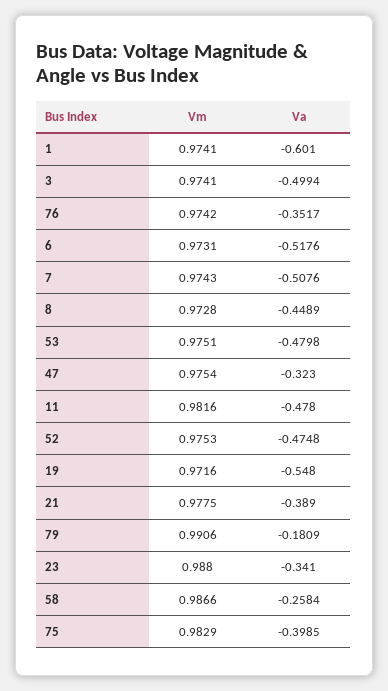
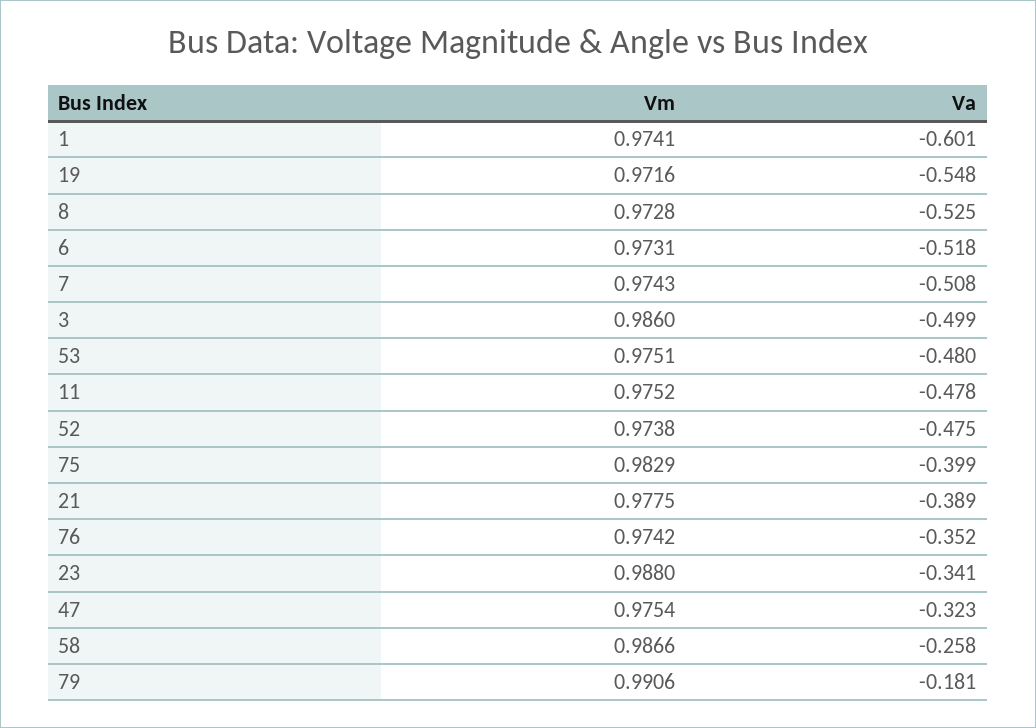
  {
    "Vm": {
      "1": 0.9741,
-     "3": 0.9741,
+     "3": 0.986,
      "76": 0.9742,
      "6": 0.9731,
      "7": 0.9743,
      "8": 0.9728,
      "53": 0.9751,
      "47": 0.9754,
-     "11": 0.9816,
+     "11": 0.9752,
-     "52": 0.9753,
+     "52": 0.9738,
      "19": 0.9716,
      "21": 0.9775,
      "79": 0.9906,
      "23": 0.988,
      "58": 0.9866,
      "75": 0.9829
    },
    "Va": {
      "1": -0.601,
      "3": -0.4994,
      "76": -0.3517,
      "6": -0.5176,
      "7": -0.5076,
-     "8": -0.4489,
+     "8": -0.525,
      "53": -0.4798,
      "47": -0.323,
      "11": -0.478,
      "52": -0.4748,
      "19": -0.548,
      "21": -0.389,
      "79": -0.1809,
      "23": -0.341,
      "58": -0.2584,
      "75": -0.3985
    }
  }

